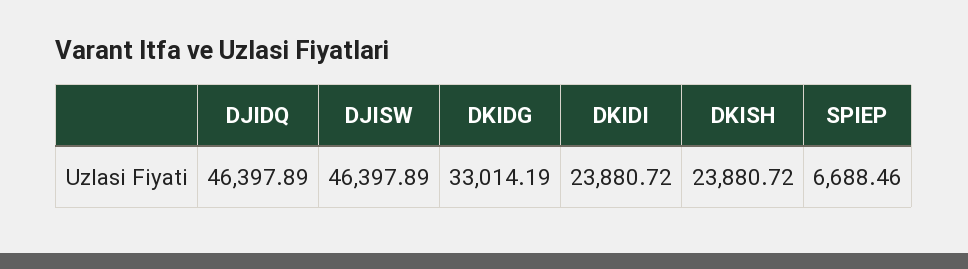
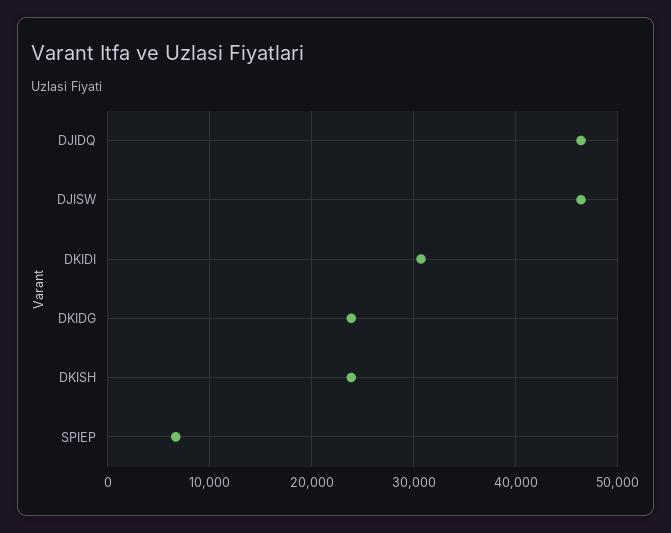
  {
    "DJIDQ": 46397.89,
    "DJISW": 46397.89,
-   "DKIDG": 33014.19,
+   "DKIDG": 24000,
-   "DKIDI": 23880.72,
+   "DKIDI": 31000,
    "DKISH": 23880.72,
    "SPIEP": 6688.46
  }

